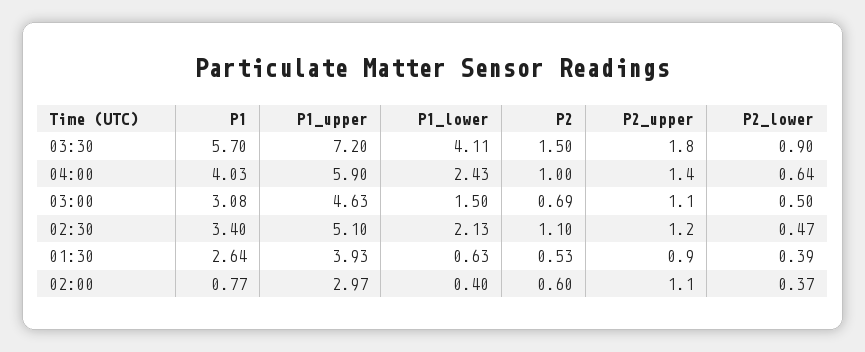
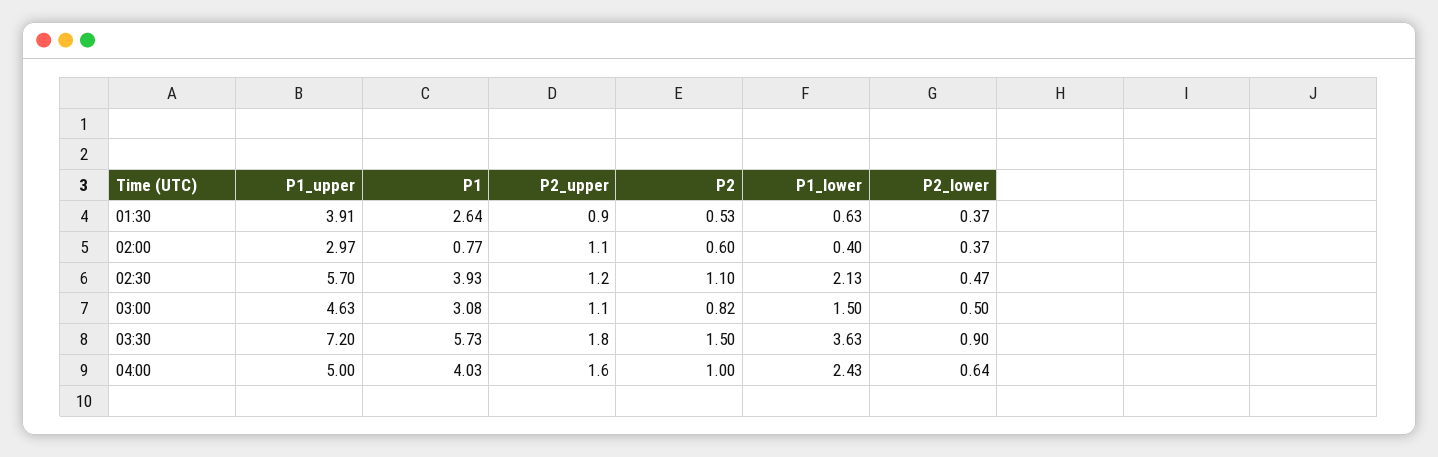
  {
    "P1": {
-     "03:30": 5.7,
+     "03:30": 5.73,
      "04:00": 4.03,
      "03:00": 3.08,
-     "02:30": 3.4,
+     "02:30": 3.93,
      "01:30": 2.64,
      "02:00": 0.77
    },
    "P1_upper": {
      "03:30": 7.2,
-     "04:00": 5.9,
+     "04:00": 5,
      "03:00": 4.63,
-     "02:30": 5.1,
+     "02:30": 5.7,
-     "01:30": 3.93,
+     "01:30": 3.91,
      "02:00": 2.97
    },
    "P1_lower": {
-     "03:30": 4.11,
+     "03:30": 3.63,
      "04:00": 2.43,
      "03:00": 1.5,
      "02:30": 2.13,
      "01:30": 0.63,
      "02:00": 0.4
    },
    "P2": {
      "03:30": 1.5,
      "04:00": 1,
-     "03:00": 0.69,
+     "03:00": 0.82,
      "02:30": 1.1,
      "01:30": 0.53,
      "02:00": 0.6
    },
    "P2_upper": {
      "03:30": 1.8,
-     "04:00": 1.4,
+     "04:00": 1.6,
      "03:00": 1.1,
      "02:30": 1.2,
      "01:30": 0.9,
      "02:00": 1.1
    },
    "P2_lower": {
      "03:30": 0.9,
      "04:00": 0.64,
      "03:00": 0.5,
      "02:30": 0.47,
-     "01:30": 0.39,
+     "01:30": 0.37,
      "02:00": 0.37
    }
  }

